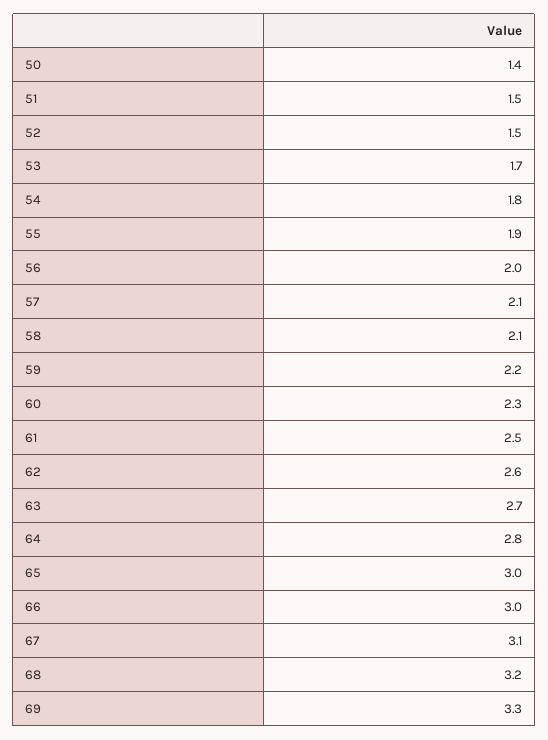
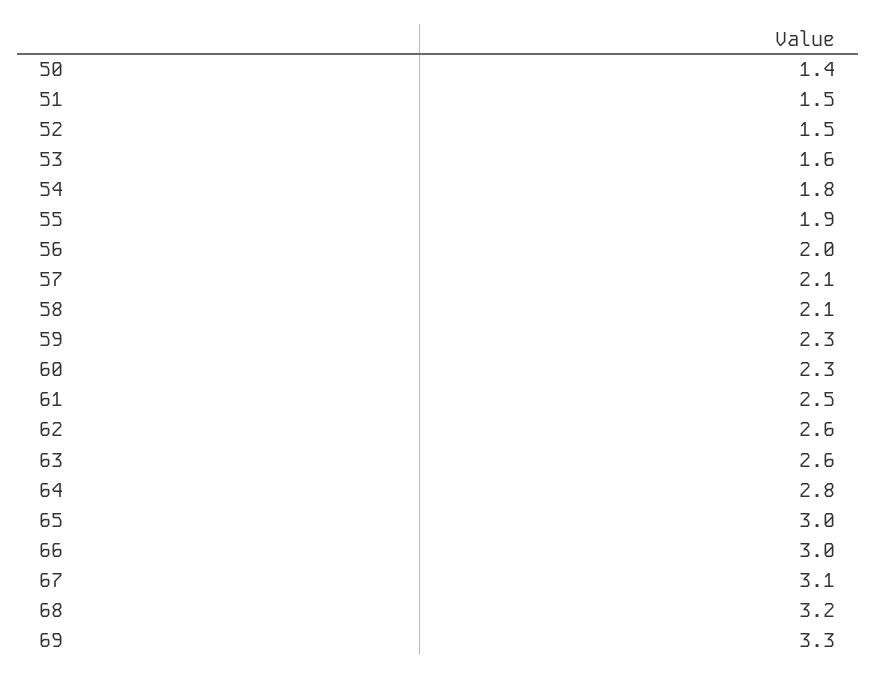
  {
    "50": 1.4,
    "51": 1.5,
    "52": 1.5,
-   "53": 1.7,
+   "53": 1.6,
    "54": 1.8,
    "55": 1.9,
    "56": 2,
    "57": 2.1,
    "58": 2.1,
-   "59": 2.2,
+   "59": 2.3,
    "60": 2.3,
    "61": 2.5,
    "62": 2.6,
-   "63": 2.7,
+   "63": 2.6,
    "64": 2.8,
    "65": 3,
    "66": 3,
    "67": 3.1,
    "68": 3.2,
    "69": 3.3
  }

